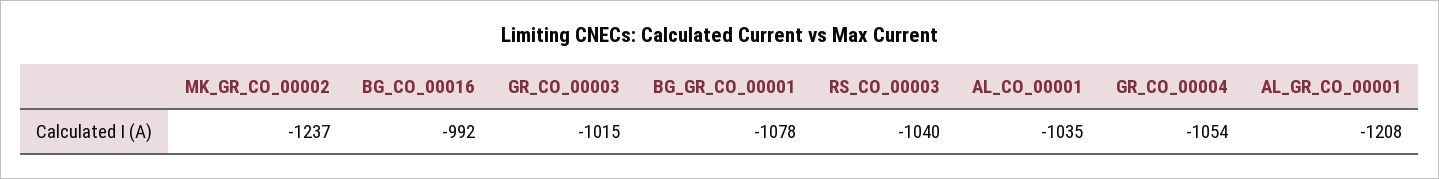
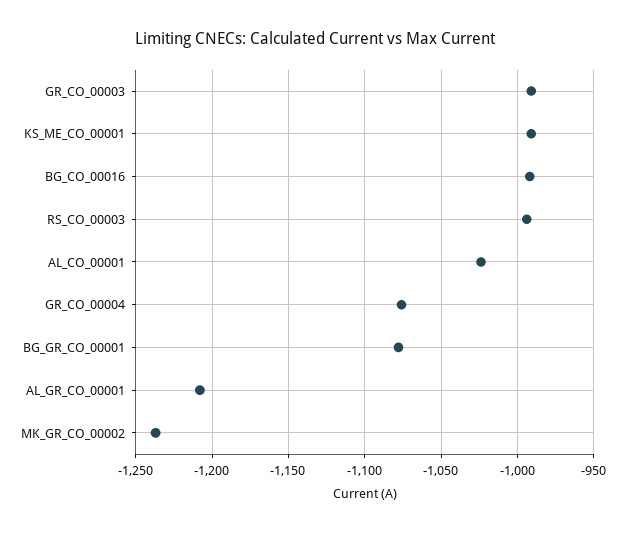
  {
    "MK_GR_CO_00002": -1237,
    "BG_CO_00016": -992,
-   "GR_CO_00003": -1015,
+   "GR_CO_00003": -990,
    "BG_GR_CO_00001": -1078,
-   "RS_CO_00003": -1040,
+   "RS_CO_00003": -995,
-   "AL_CO_00001": -1035,
+   "AL_CO_00001": -1025,
-   "GR_CO_00004": -1054,
+   "GR_CO_00004": -1075,
-   "AL_GR_CO_00001": -1208
+   "AL_GR_CO_00001": -1208,
+   "KS_ME_CO_00001": -990
  }

